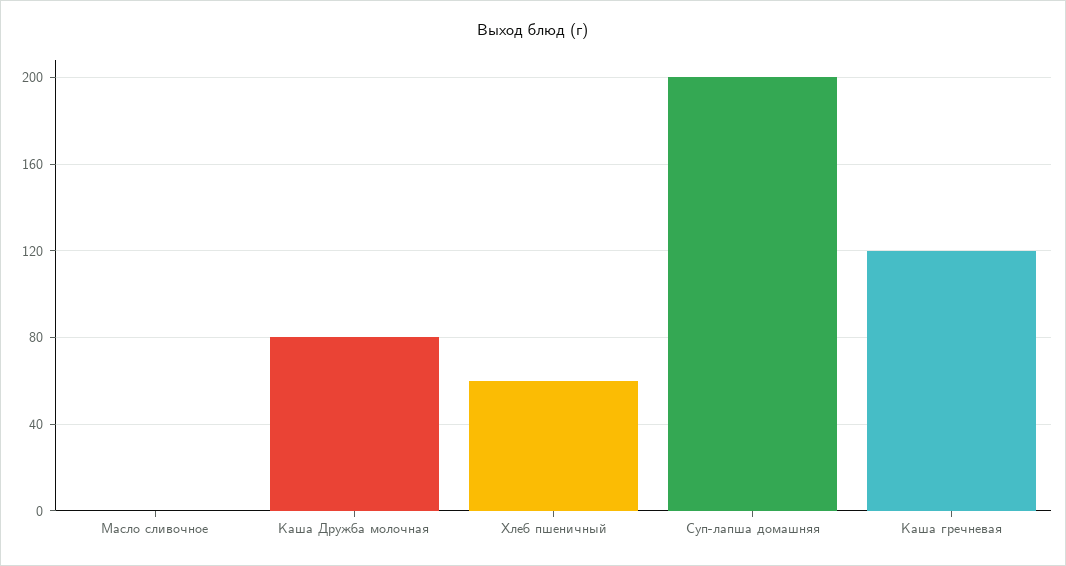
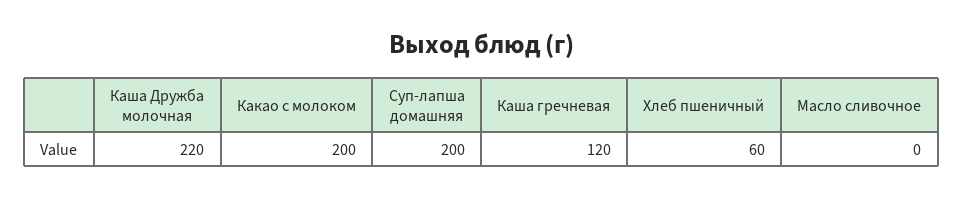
  {
    "Масло сливочное": 0,
-   "Каша Дружба молочная": 80,
+   "Каша Дружба молочная": 220,
    "Хлеб пшеничный": 60,
    "Суп-лапша домашняя": 200,
-   "Каша гречневая": 120
+   "Каша гречневая": 120,
+   "Какао с молоком": 200
  }

